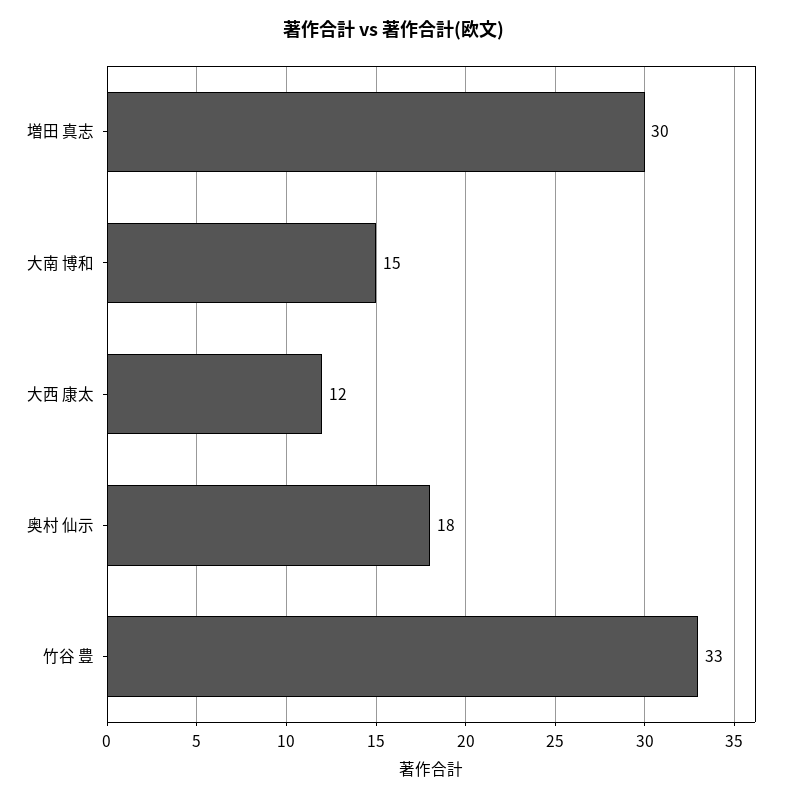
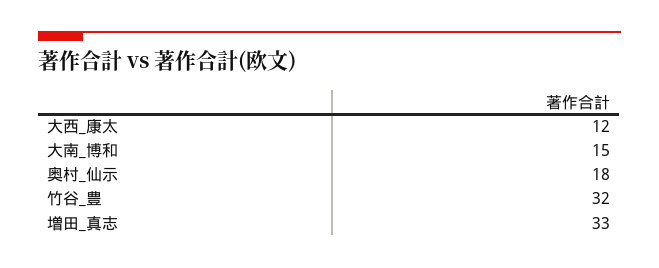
  {
-   "増田 真志": 30,
+   "増田 真志": 33,
    "大南 博和": 15,
    "大西 康太": 12,
    "奥村 仙示": 18,
-   "竹谷 豊": 33
+   "竹谷 豊": 32
  }

